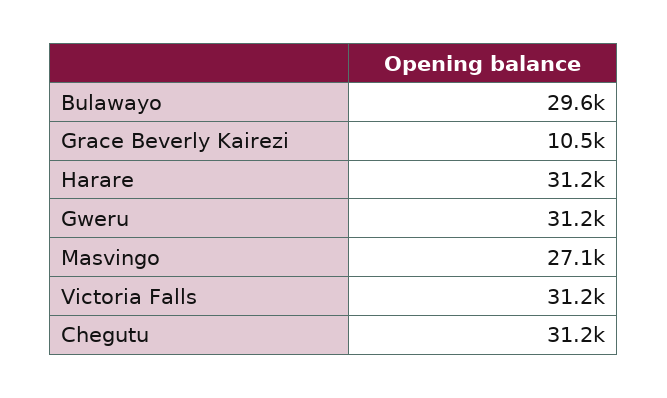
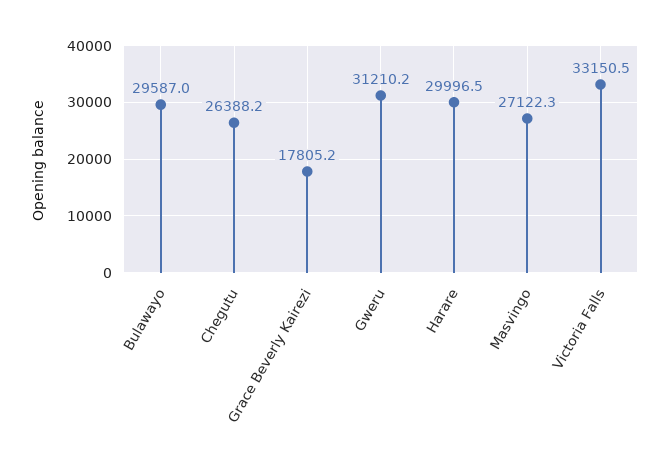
  {
    "Bulawayo": 29587,
-   "Grace Beverly Kairezi": 10500,
+   "Grace Beverly Kairezi": 17805.2,
-   "Harare": 31200,
+   "Harare": 29996.5,
    "Gweru": 31210.2,
    "Masvingo": 27122.3,
-   "Victoria Falls": 31200,
+   "Victoria Falls": 33150.5,
-   "Chegutu": 31200
+   "Chegutu": 26388.2
  }

